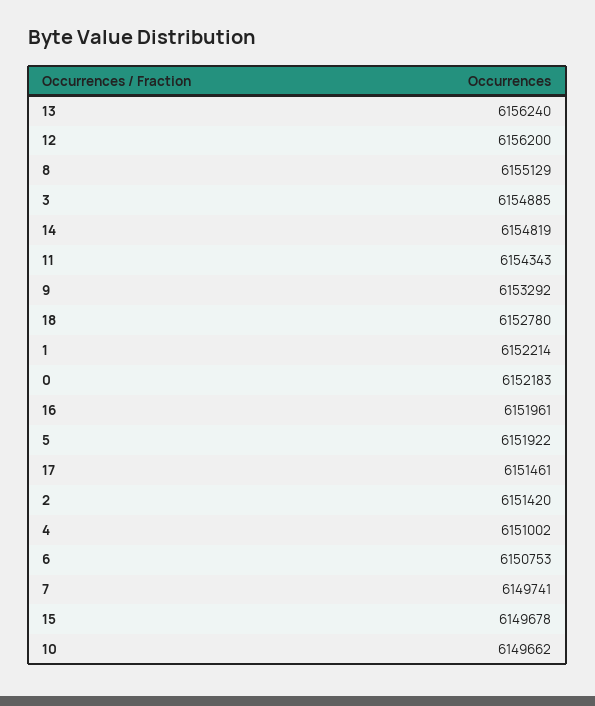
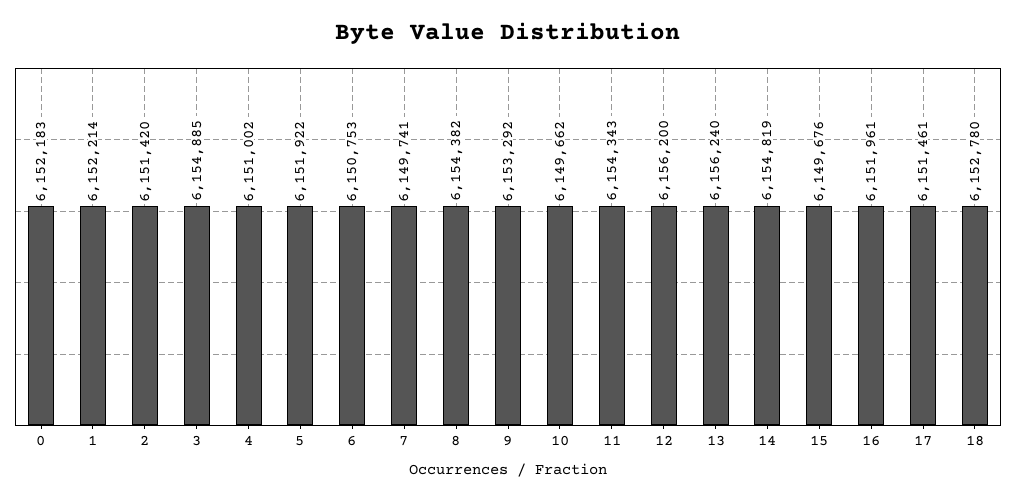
  {
    "13": 6156240,
    "12": 6156200,
-   "8": 6155129,
+   "8": 6154382,
    "3": 6154885,
    "14": 6154819,
    "11": 6154343,
    "9": 6153292,
    "18": 6152780,
    "1": 6152214,
    "0": 6152183,
    "16": 6151961,
    "5": 6151922,
    "17": 6151461,
    "2": 6151420,
    "4": 6151002,
    "6": 6150753,
    "7": 6149741,
-   "15": 6149678,
+   "15": 6149676,
    "10": 6149662
  }

